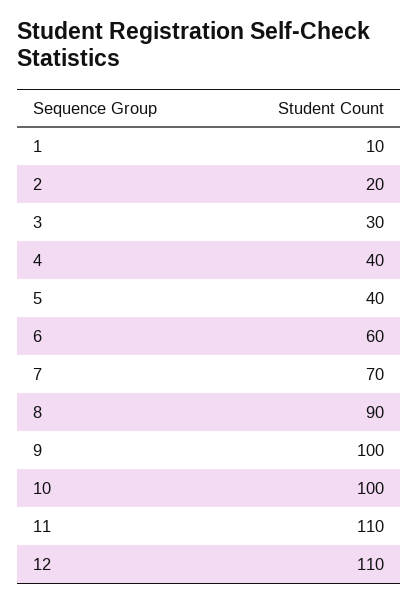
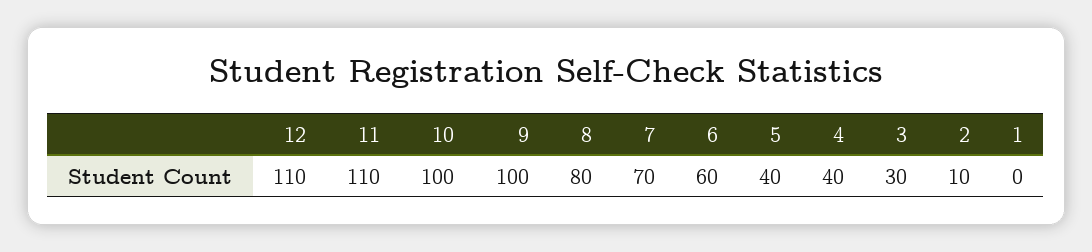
  {
-   "1": 10,
+   "1": 0,
-   "2": 20,
+   "2": 10,
    "3": 30,
    "4": 40,
    "5": 40,
    "6": 60,
    "7": 70,
-   "8": 90,
+   "8": 80,
    "9": 100,
    "10": 100,
    "11": 110,
    "12": 110
  }

